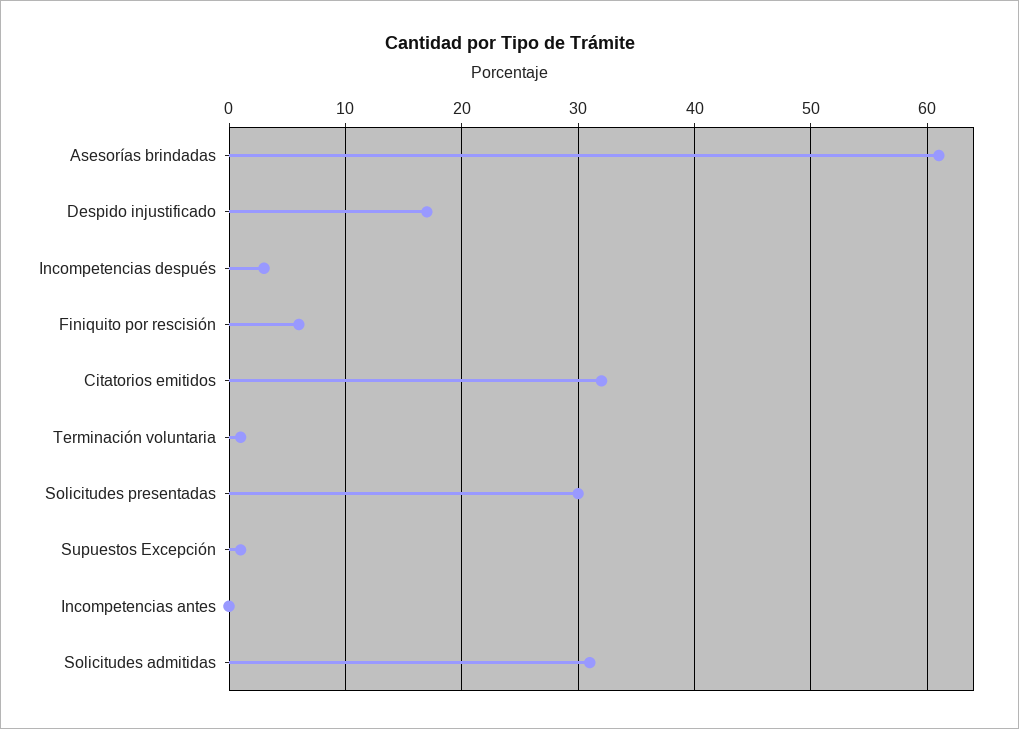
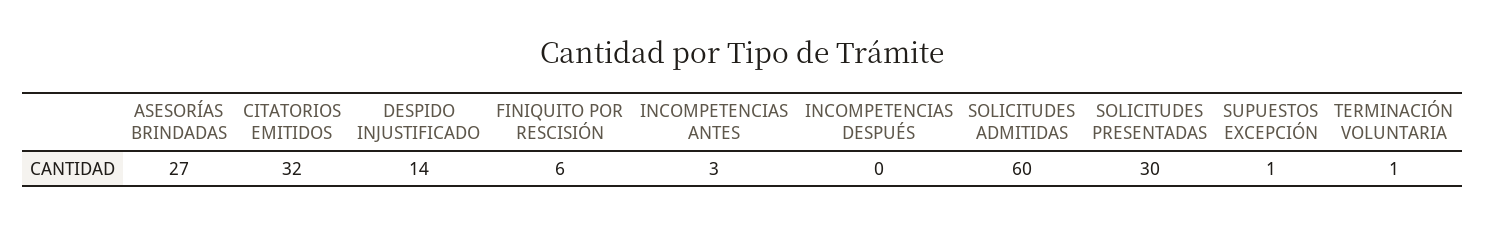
  {
-   "Asesorías brindadas": 61,
+   "Asesorías brindadas": 27,
-   "Despido injustificado": 17,
+   "Despido injustificado": 14,
-   "Incompetencias después": 3,
+   "Incompetencias después": 0,
    "Finiquito por rescisión": 6,
    "Citatorios emitidos": 32,
    "Terminación voluntaria": 1,
    "Solicitudes presentadas": 30,
    "Supuestos Excepción": 1,
-   "Incompetencias antes": 0,
+   "Incompetencias antes": 3,
-   "Solicitudes admitidas": 31
+   "Solicitudes admitidas": 60
  }

